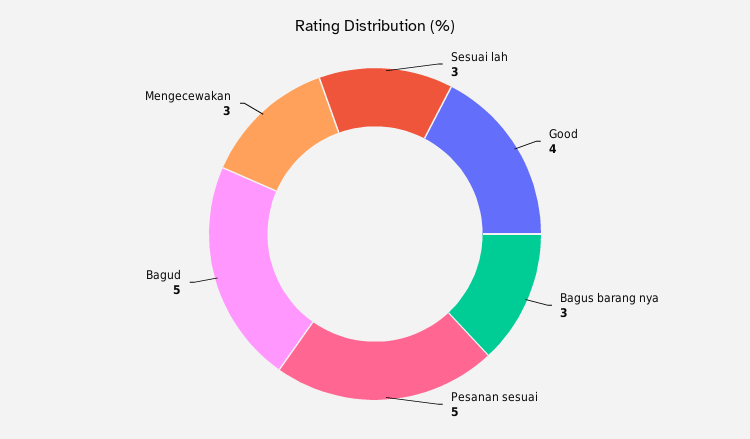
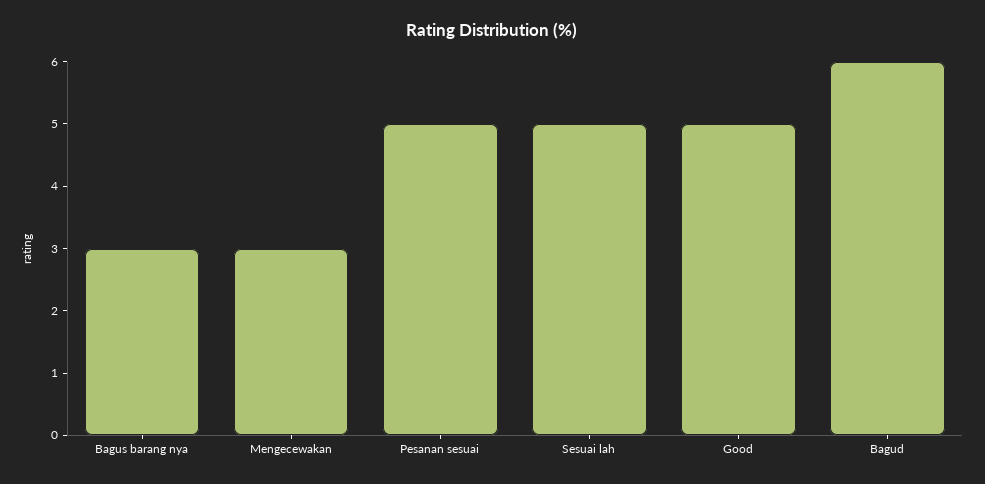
  {
-   "Sesuai lah": 3,
+   "Sesuai lah": 5,
-   "Good": 4,
+   "Good": 5,
    "Bagus barang nya": 3,
    "Pesanan sesuai": 5,
-   "Bagud": 5,
+   "Bagud": 6,
    "Mengecewakan": 3
  }

